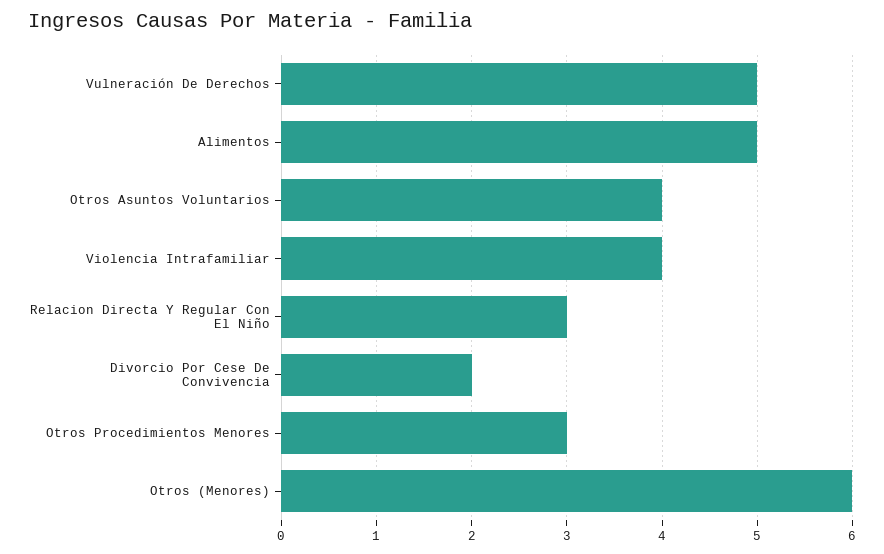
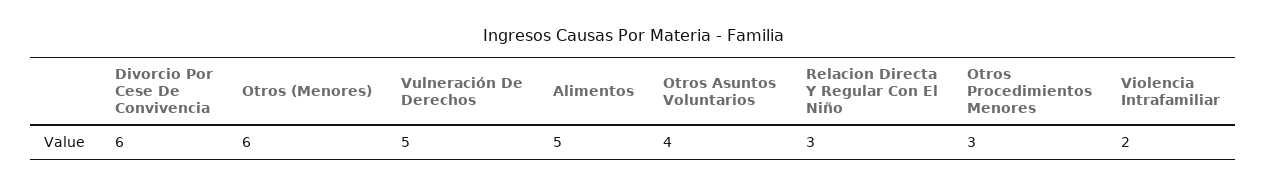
  {
    "Vulneración De Derechos": 5,
    "Alimentos": 5,
    "Otros Asuntos Voluntarios": 4,
-   "Violencia Intrafamiliar": 4,
+   "Violencia Intrafamiliar": 2,
    "Relacion Directa Y Regular Con El Niño": 3,
-   "Divorcio Por Cese De Convivencia": 2,
+   "Divorcio Por Cese De Convivencia": 6,
    "Otros Procedimientos Menores": 3,
    "Otros (Menores)": 6
  }

